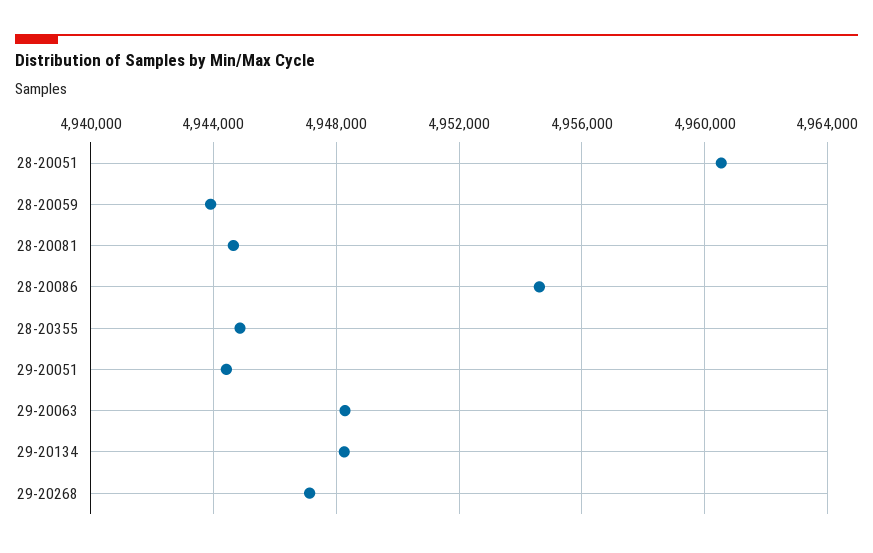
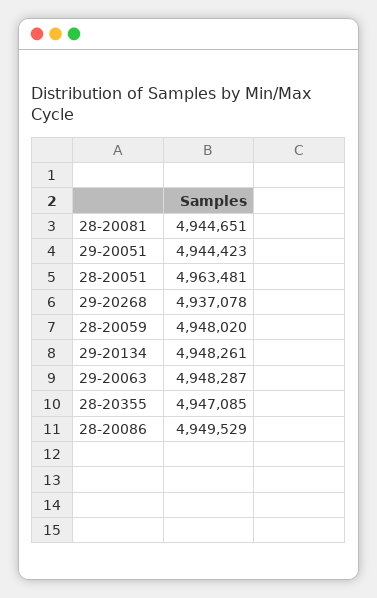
  {
-   "28-20051": 4960500,
+   "28-20051": 4963481,
-   "28-20059": 4944000,
+   "28-20059": 4948020,
    "28-20081": 4944651,
-   "28-20086": 4954500,
+   "28-20086": 4949529,
-   "28-20355": 4945000,
+   "28-20355": 4947085,
    "29-20051": 4944423,
    "29-20063": 4948287,
    "29-20134": 4948261,
-   "29-20268": 4947000
+   "29-20268": 4937078
  }

